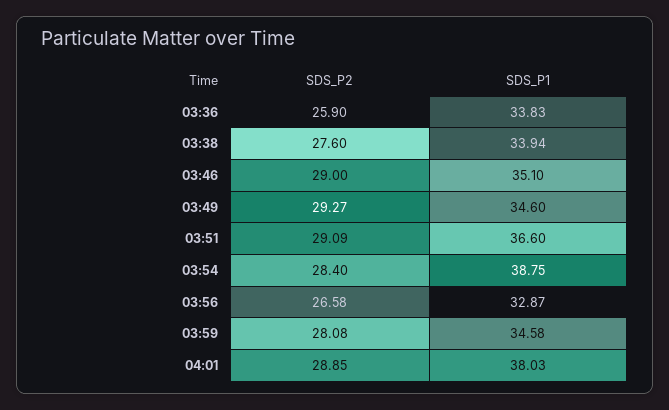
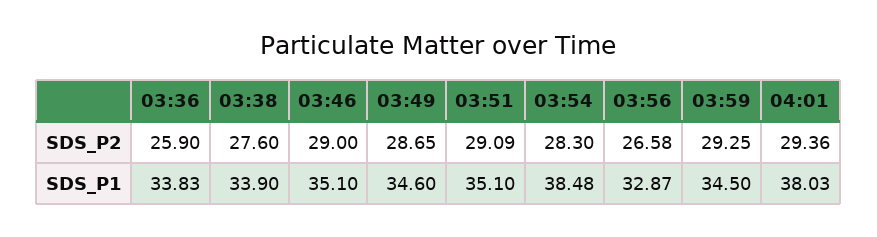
  {
    "SDS_P2": {
      "03:36": 25.9,
      "03:38": 27.6,
      "03:46": 29,
-     "03:49": 29.27,
+     "03:49": 28.65,
      "03:51": 29.09,
-     "03:54": 28.4,
+     "03:54": 28.3,
      "03:56": 26.58,
-     "03:59": 28.08,
+     "03:59": 29.25,
-     "04:01": 28.85
+     "04:01": 29.36
    },
    "SDS_P1": {
      "03:36": 33.83,
-     "03:38": 33.94,
+     "03:38": 33.9,
      "03:46": 35.1,
      "03:49": 34.6,
-     "03:51": 36.6,
+     "03:51": 35.1,
-     "03:54": 38.75,
+     "03:54": 38.48,
      "03:56": 32.87,
-     "03:59": 34.58,
+     "03:59": 34.5,
      "04:01": 38.03
    }
  }

